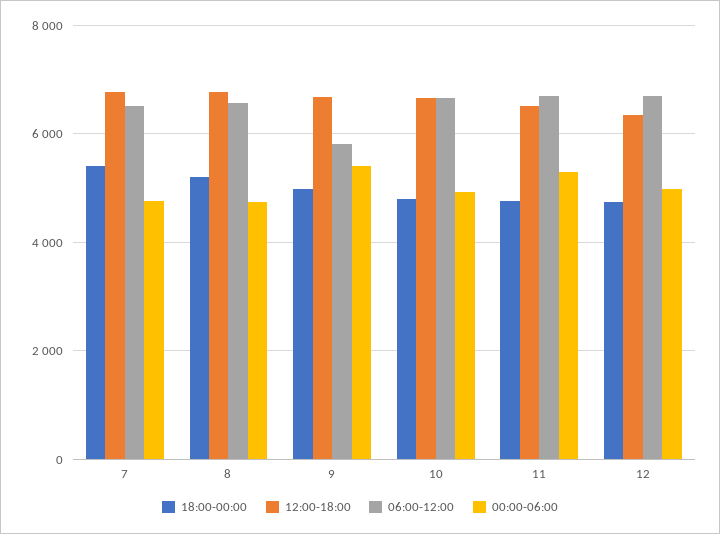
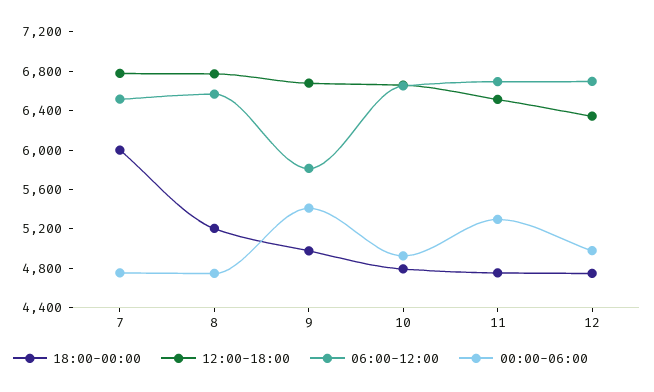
  {
    "18:00-00:00": {
-     "7": 5400,
+     "7": 6000,
      "8": 5200,
      "9": 5000,
      "10": 4800,
      "11": 4800,
      "12": 4700
    },
    "12:00-18:00": {
      "7": 6800,
      "8": 6800,
      "9": 6700,
      "10": 6700,
      "11": 6500,
      "12": 6300
    },
    "06:00-12:00": {
      "7": 6500,
      "8": 6600,
      "9": 5800,
      "10": 6700,
      "11": 6700,
      "12": 6700
    },
    "00:00-06:00": {
      "7": 4800,
      "8": 4700,
      "9": 5400,
      "10": 4900,
      "11": 5300,
      "12": 5000
    }
  }

